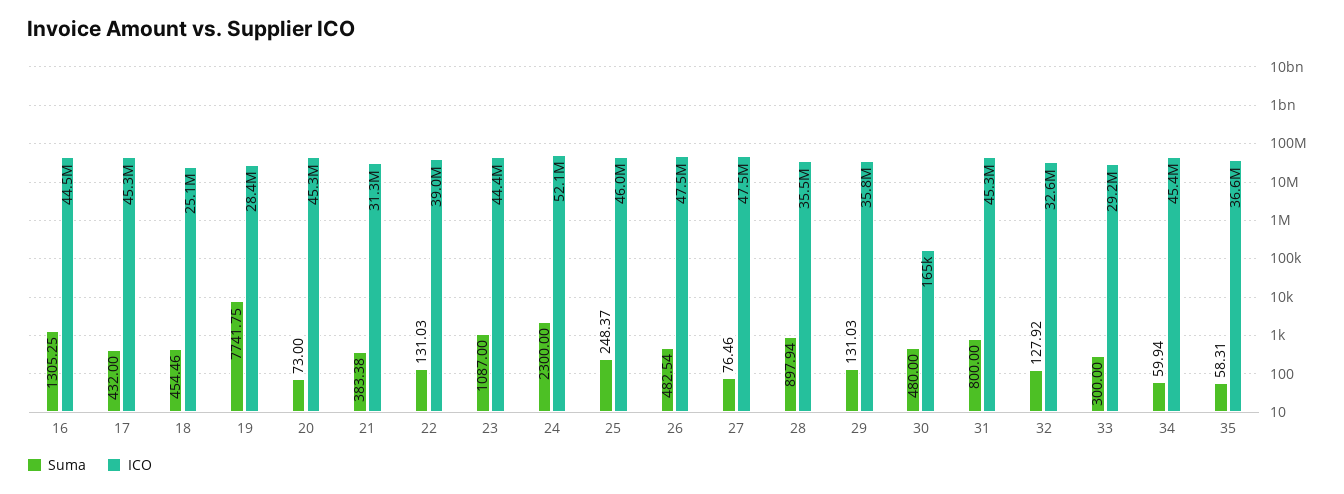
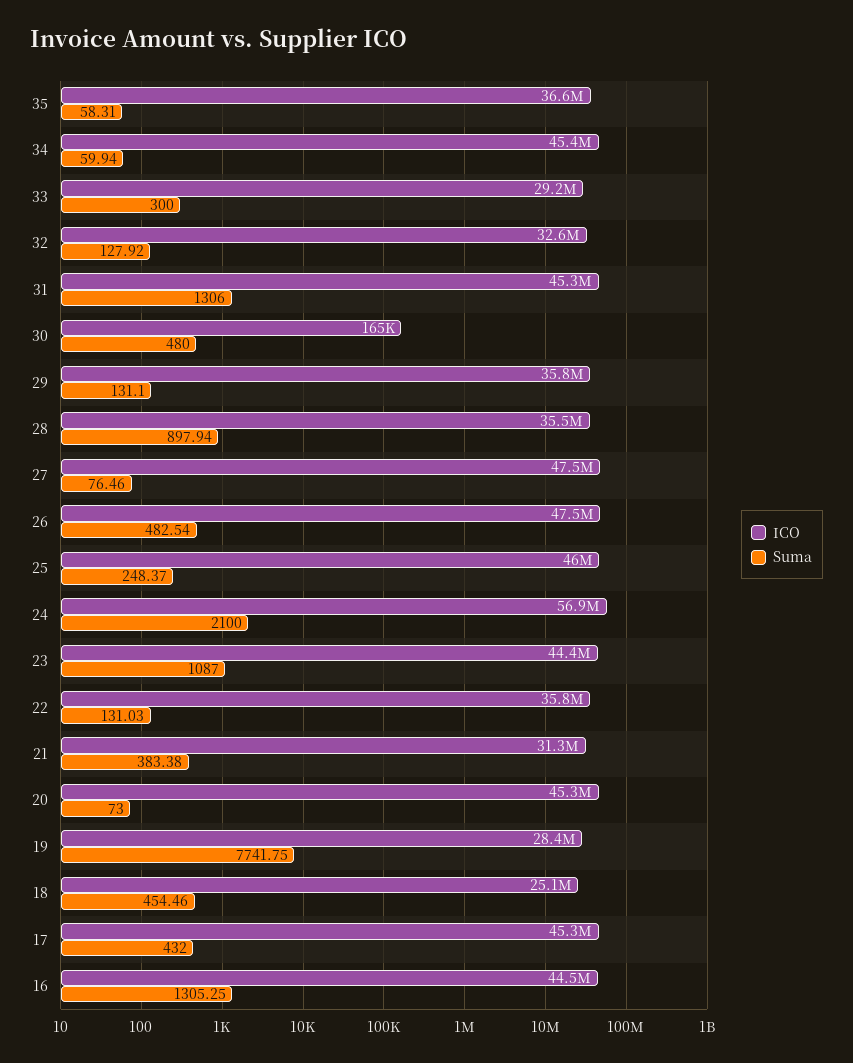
  {
    "Suma": {
      "16": 1305.25,
      "17": 432,
      "18": 454.46,
      "19": 7741.75,
      "20": 73,
      "21": 383.38,
      "22": 131.03,
      "23": 1087,
-     "24": 2300,
+     "24": 2100,
      "25": 248.37,
      "26": 482.54,
      "27": 76.46,
      "28": 897.94,
-     "29": 131.03,
+     "29": 131.1,
      "30": 480,
-     "31": 800,
+     "31": 1306,
      "32": 127.92,
      "33": 300,
      "34": 59.94,
      "35": 58.31
    },
    "ICO": {
      "16": 44500000,
      "17": 45300000,
      "18": 25100000,
      "19": 28400000,
      "20": 45300000,
      "21": 31300000,
-     "22": 39000000,
+     "22": 35800000,
      "23": 44400000,
-     "24": 52100000,
+     "24": 56900000,
      "25": 46000000,
      "26": 47500000,
      "27": 47500000,
      "28": 35500000,
      "29": 35800000,
      "30": 165000,
      "31": 45300000,
      "32": 32600000,
      "33": 29200000,
      "34": 45400000,
      "35": 36600000
    }
  }

